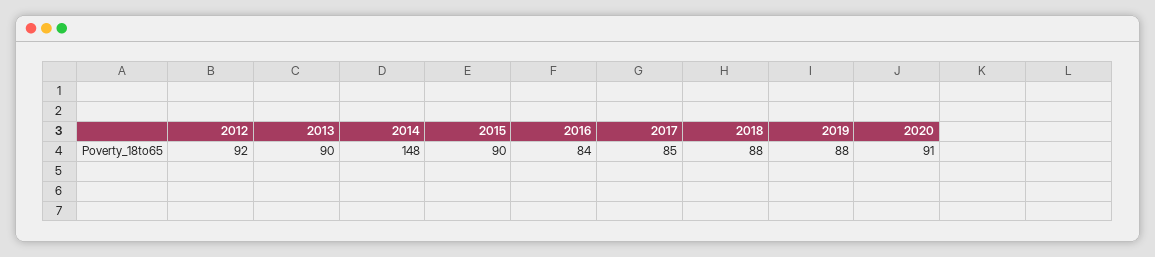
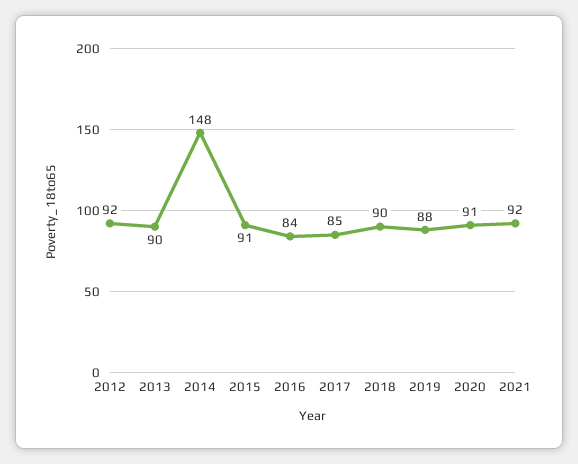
  {
    "2012": 92,
    "2013": 90,
    "2014": 148,
-   "2015": 90,
+   "2015": 91,
    "2016": 84,
    "2017": 85,
-   "2018": 88,
+   "2018": 90,
    "2019": 88,
-   "2020": 91
+   "2020": 91,
+   "2021": 92
  }

